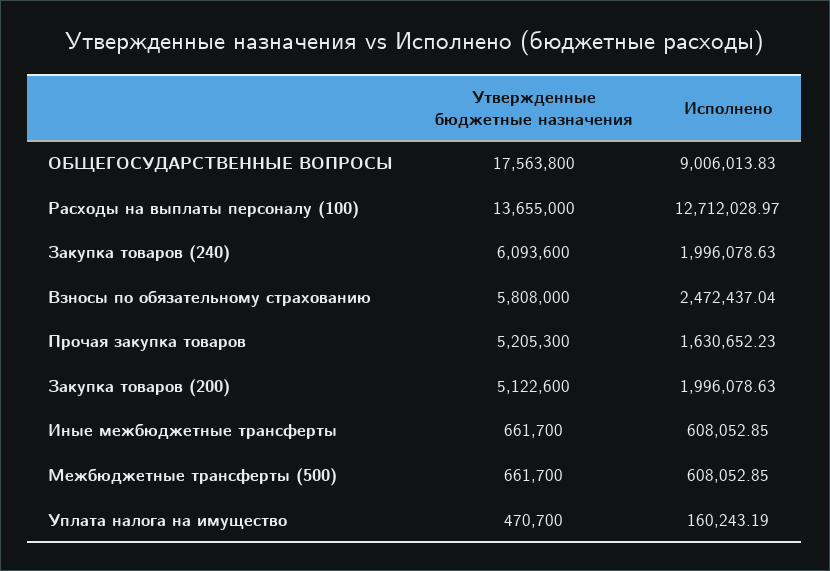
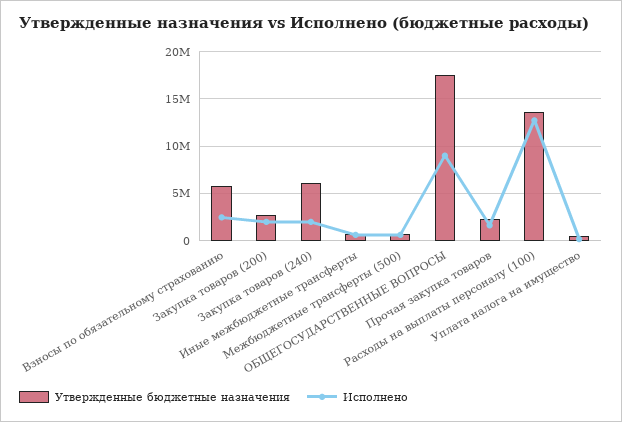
  {
    "Утвержденные бюджетные назначения": {
      "ОБЩЕГОСУДАРСТВЕННЫЕ ВОПРОСЫ": 17563800,
      "Расходы на выплаты персоналу (100)": 13655000,
      "Закупка товаров (240)": 6093600,
      "Взносы по обязательному страхованию": 5808000,
-     "Прочая закупка товаров": 5205300,
+     "Прочая закупка товаров": 2000000,
-     "Закупка товаров (200)": 5122600,
+     "Закупка товаров (200)": 3000000,
      "Иные межбюджетные трансферты": 661700,
      "Межбюджетные трансферты (500)": 661700,
      "Уплата налога на имущество": 470700
    },
    "Исполнено": {
      "ОБЩЕГОСУДАРСТВЕННЫЕ ВОПРОСЫ": 9006013.83,
      "Расходы на выплаты персоналу (100)": 12712028.97,
      "Закупка товаров (240)": 1996078.63,
      "Взносы по обязательному страхованию": 2472437.04,
      "Прочая закупка товаров": 1630652.23,
      "Закупка товаров (200)": 1996078.63,
      "Иные межбюджетные трансферты": 608052.85,
      "Межбюджетные трансферты (500)": 608052.85,
      "Уплата налога на имущество": 160243.19
    }
  }

